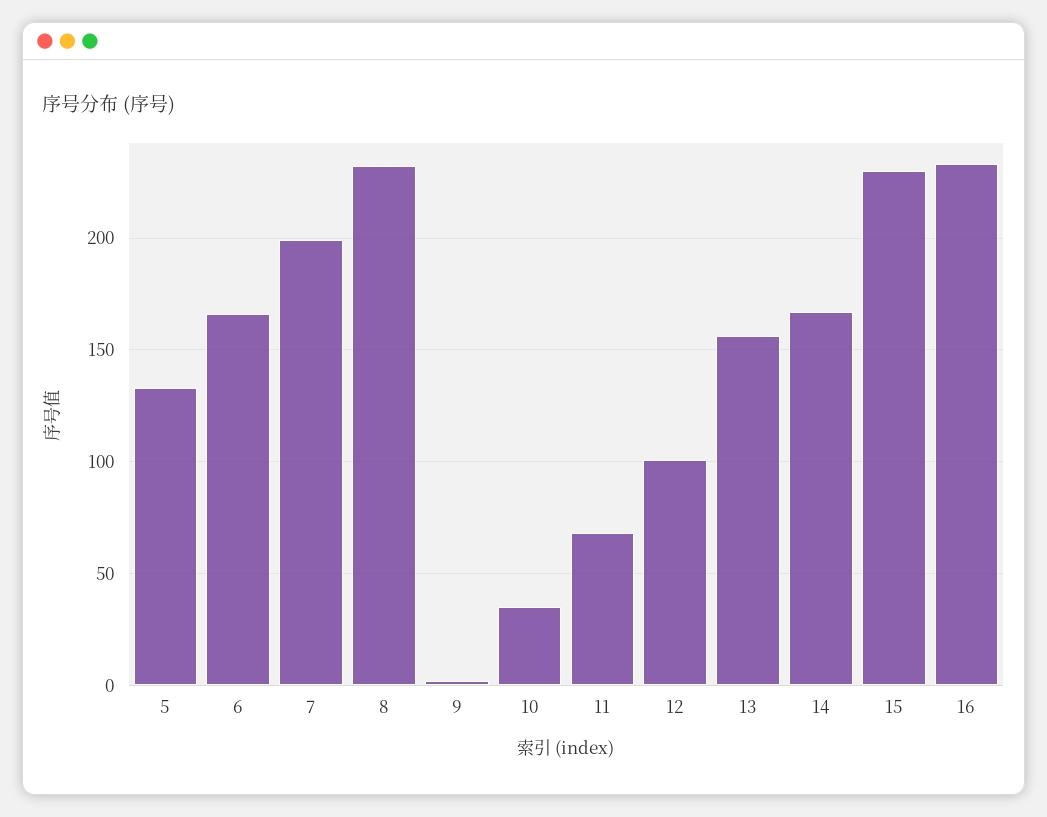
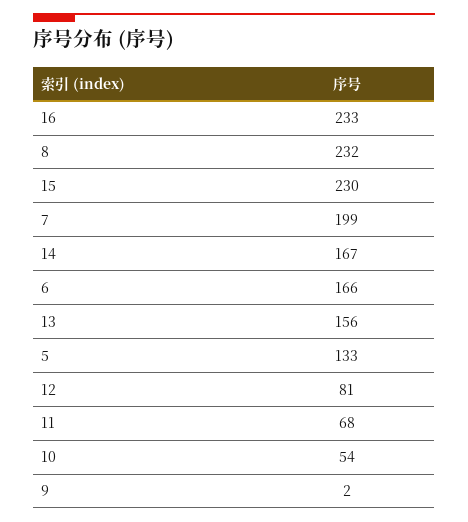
  {
    "5": 133,
    "6": 166,
    "7": 199,
    "8": 232,
    "9": 2,
-   "10": 35,
+   "10": 54,
    "11": 68,
-   "12": 100,
+   "12": 81,
    "13": 156,
    "14": 167,
    "15": 230,
    "16": 233
  }

